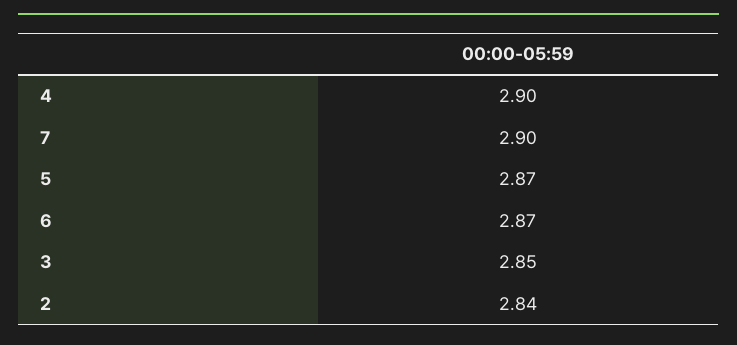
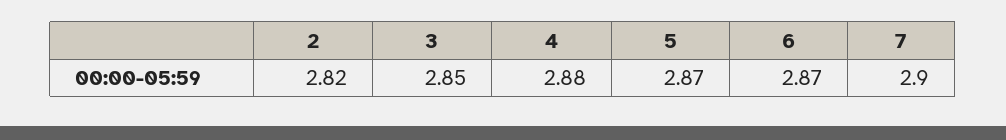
  {
-   "4": 2.9,
+   "4": 2.88,
    "7": 2.9,
    "5": 2.87,
    "6": 2.87,
    "3": 2.85,
-   "2": 2.84
+   "2": 2.82
  }

